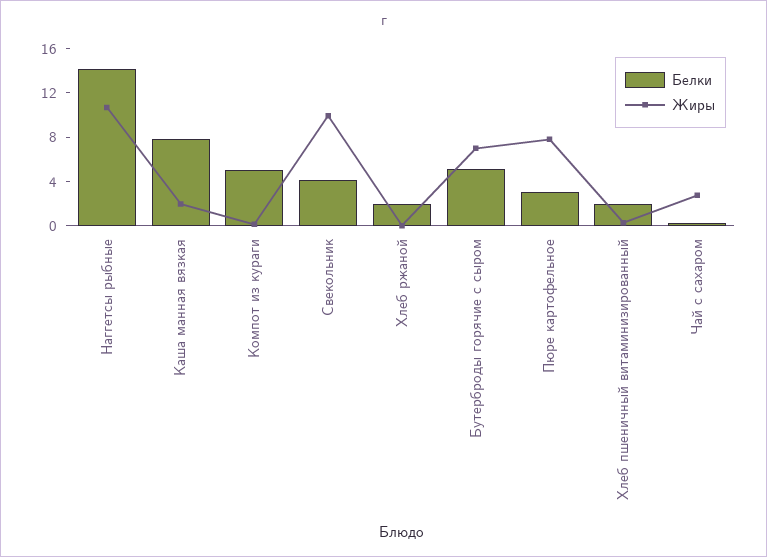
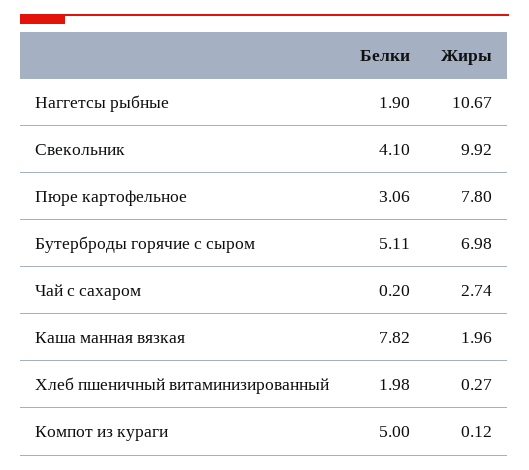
  {
    "Белки": {
-     "Наггетсы рыбные": 14,
+     "Наггетсы рыбные": 1.9,
      "Каша манная вязкая": 7.82,
      "Компот из кураги": 5,
      "Свекольник": 4.1,
-     "Хлеб ржаной": 2,
      "Бутерброды горячие с сыром": 5.11,
      "Пюре картофельное": 3.06,
      "Хлеб пшеничный витаминизированный": 1.98,
      "Чай с сахаром": 0.2
    },
    "Жиры": {
      "Наггетсы рыбные": 10.67,
      "Каша манная вязкая": 1.96,
      "Компот из кураги": 0.12,
      "Свекольник": 9.92,
-     "Хлеб ржаной": 0,
      "Бутерброды горячие с сыром": 6.98,
      "Пюре картофельное": 7.8,
      "Хлеб пшеничный витаминизированный": 0.27,
      "Чай с сахаром": 2.74
    }
  }

